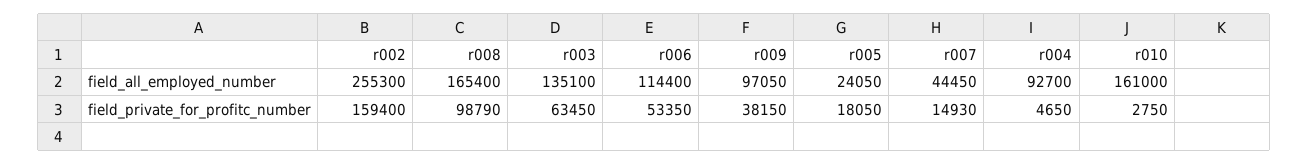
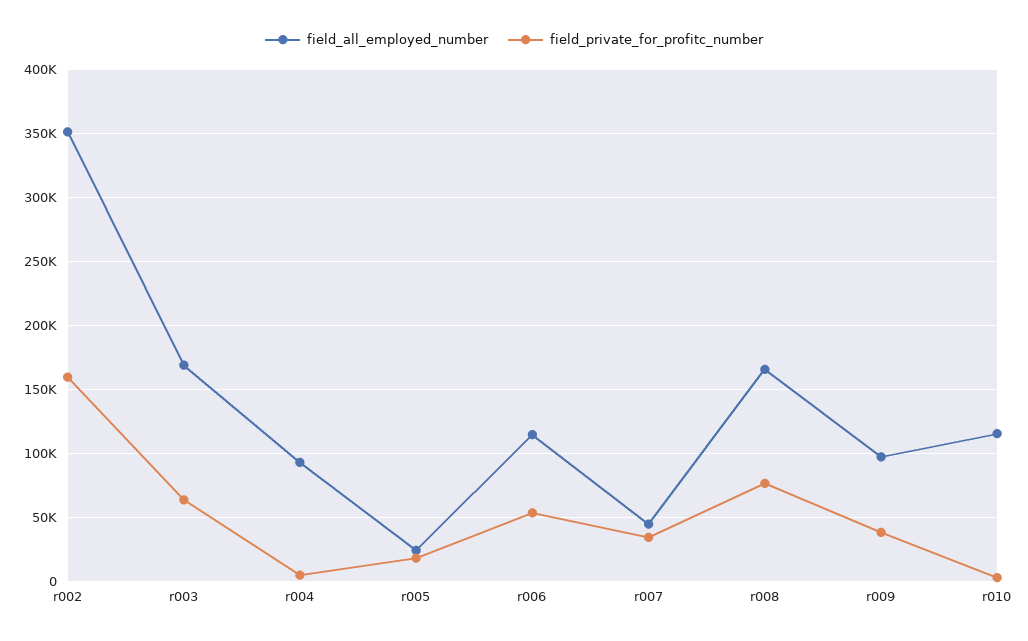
  {
    "field_all_employed_number": {
-     "r002": 255300,
+     "r002": 350000,
      "r008": 165400,
-     "r003": 135100,
+     "r003": 170000,
      "r006": 114400,
      "r009": 97050,
      "r005": 24050,
      "r007": 44450,
      "r004": 92700,
-     "r010": 161000
+     "r010": 115000
    },
    "field_private_for_profitc_number": {
      "r002": 159400,
-     "r008": 98790,
+     "r008": 75000,
      "r003": 63450,
      "r006": 53350,
      "r009": 38150,
      "r005": 18050,
-     "r007": 14930,
+     "r007": 35000,
      "r004": 4650,
      "r010": 2750
    }
  }

